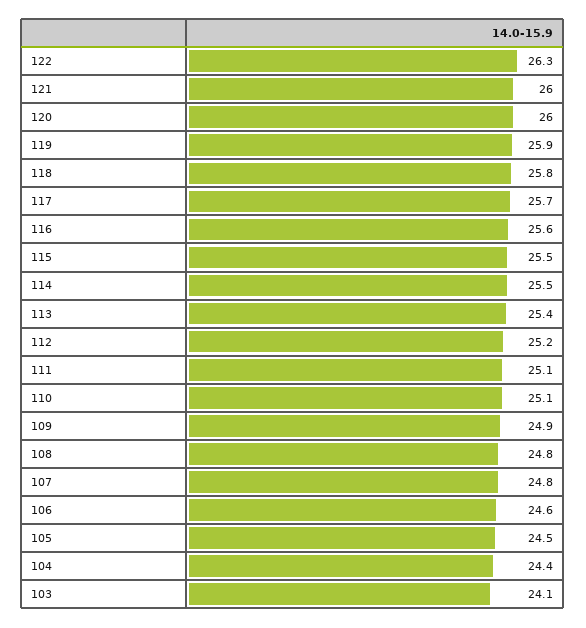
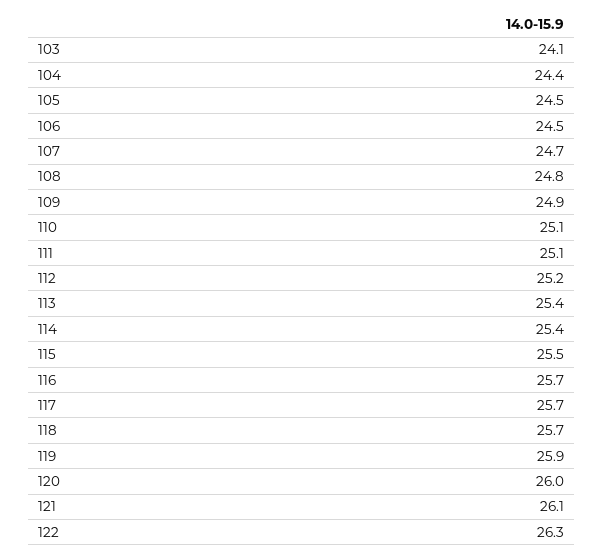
  {
    "122": 26.3,
-   "121": 26,
+   "121": 26.1,
    "120": 26,
    "119": 25.9,
-   "118": 25.8,
+   "118": 25.7,
    "117": 25.7,
-   "116": 25.6,
+   "116": 25.7,
    "115": 25.5,
-   "114": 25.5,
+   "114": 25.4,
    "113": 25.4,
    "112": 25.2,
    "111": 25.1,
    "110": 25.1,
    "109": 24.9,
    "108": 24.8,
-   "107": 24.8,
+   "107": 24.7,
-   "106": 24.6,
+   "106": 24.5,
    "105": 24.5,
    "104": 24.4,
    "103": 24.1
  }

